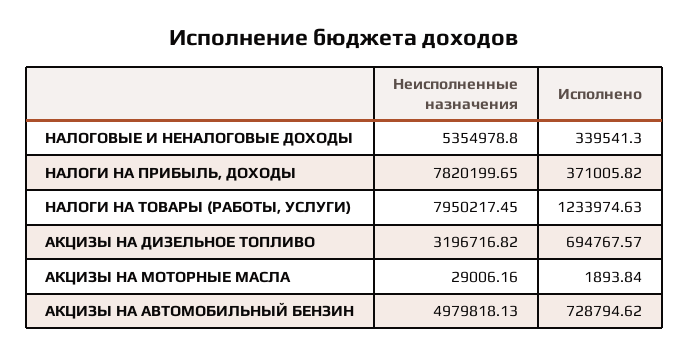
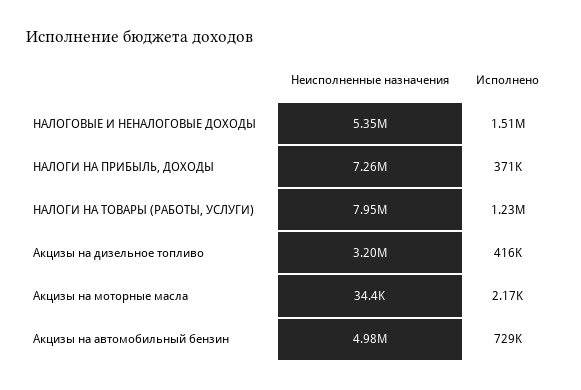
  {
    "Неисполненные назначения": {
      "НАЛОГОВЫЕ И НЕНАЛОГОВЫЕ ДОХОДЫ": 5354978.8,
-     "НАЛОГИ НА ПРИБЫЛЬ, ДОХОДЫ": 7820199.65,
+     "НАЛОГИ НА ПРИБЫЛЬ, ДОХОДЫ": 7260000,
      "НАЛОГИ НА ТОВАРЫ (РАБОТЫ, УСЛУГИ)": 7950217.45,
      "АКЦИЗЫ НА ДИЗЕЛЬНОЕ ТОПЛИВО": 3196716.82,
-     "АКЦИЗЫ НА МОТОРНЫЕ МАСЛА": 29006.16,
+     "АКЦИЗЫ НА МОТОРНЫЕ МАСЛА": 34400,
      "АКЦИЗЫ НА АВТОМОБИЛЬНЫЙ БЕНЗИН": 4979818.13
    },
    "Исполнено": {
-     "НАЛОГОВЫЕ И НЕНАЛОГОВЫЕ ДОХОДЫ": 339541.3,
+     "НАЛОГОВЫЕ И НЕНАЛОГОВЫЕ ДОХОДЫ": 1510000,
      "НАЛОГИ НА ПРИБЫЛЬ, ДОХОДЫ": 371005.82,
      "НАЛОГИ НА ТОВАРЫ (РАБОТЫ, УСЛУГИ)": 1233974.63,
-     "АКЦИЗЫ НА ДИЗЕЛЬНОЕ ТОПЛИВО": 694767.57,
+     "АКЦИЗЫ НА ДИЗЕЛЬНОЕ ТОПЛИВО": 416000,
-     "АКЦИЗЫ НА МОТОРНЫЕ МАСЛА": 1893.84,
+     "АКЦИЗЫ НА МОТОРНЫЕ МАСЛА": 2170,
      "АКЦИЗЫ НА АВТОМОБИЛЬНЫЙ БЕНЗИН": 728794.62
    }
  }

